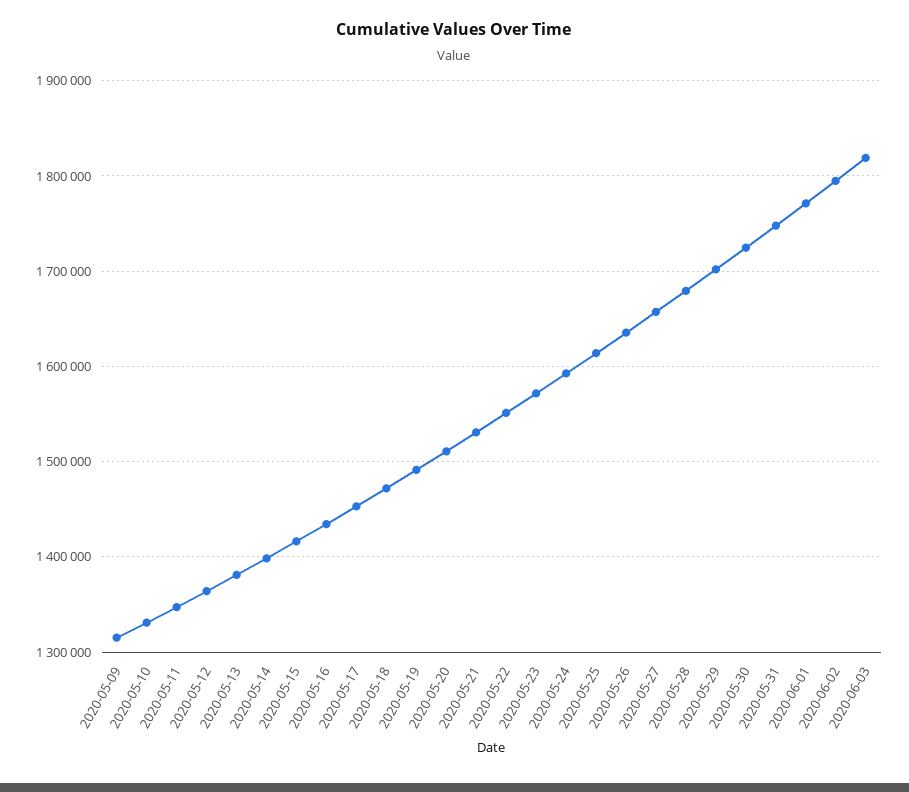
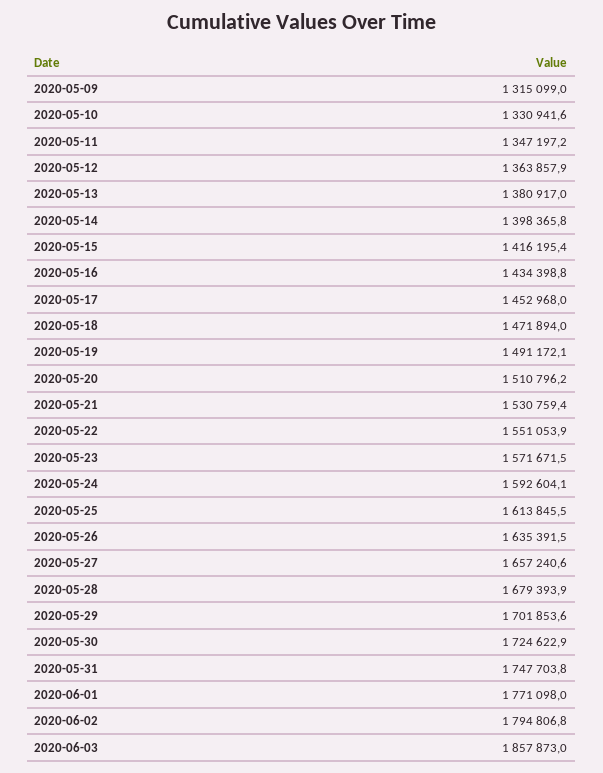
  {
    "2020-05-09": 1315099,
    "2020-05-10": 1330941.6,
    "2020-05-11": 1347197.2,
    "2020-05-12": 1363857.9,
    "2020-05-13": 1380917,
    "2020-05-14": 1398365.8,
    "2020-05-15": 1416195.4,
    "2020-05-16": 1434398.8,
    "2020-05-17": 1452968,
    "2020-05-18": 1471894,
    "2020-05-19": 1491172.1,
    "2020-05-20": 1510796.2,
    "2020-05-21": 1530759.4,
    "2020-05-22": 1551053.9,
    "2020-05-23": 1571671.5,
    "2020-05-24": 1592604.1,
    "2020-05-25": 1613845.5,
    "2020-05-26": 1635391.5,
    "2020-05-27": 1657240.6,
    "2020-05-28": 1679393.9,
    "2020-05-29": 1701853.6,
    "2020-05-30": 1724622.9,
    "2020-05-31": 1747703.8,
    "2020-06-01": 1771098,
    "2020-06-02": 1794806.8,
-   "2020-06-03": 1820000
+   "2020-06-03": 1857873
  }

